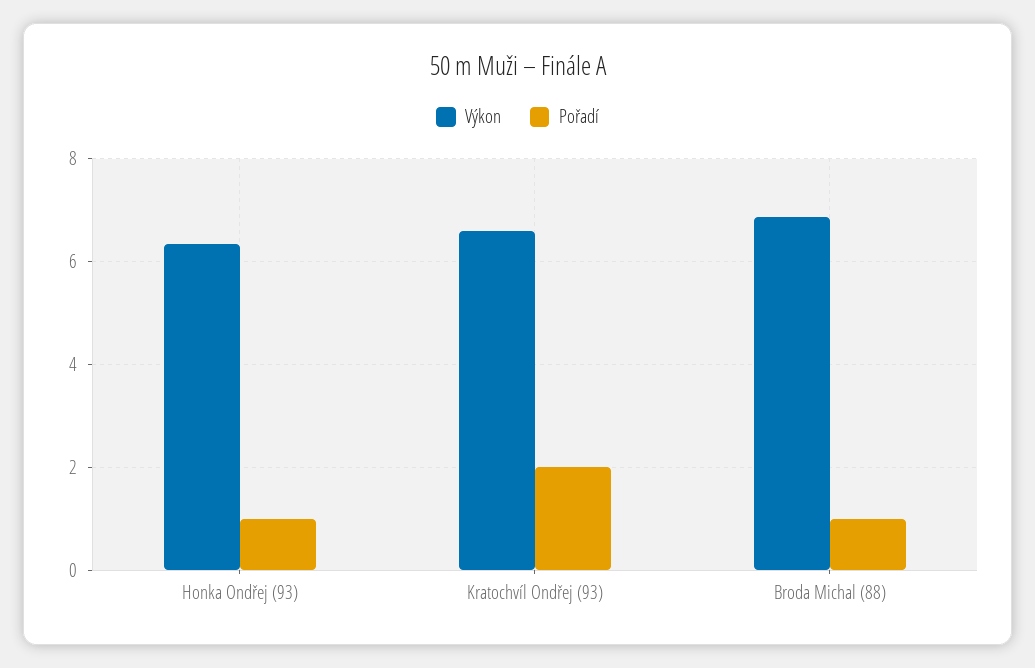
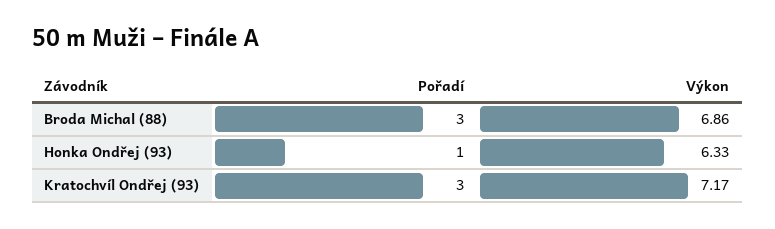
  {
    "Výkon": {
      "Honka Ondřej (93)": 6.33,
-     "Kratochvíl Ondřej (93)": 6.6,
+     "Kratochvíl Ondřej (93)": 7.17,
      "Broda Michal (88)": 6.86
    },
    "Pořadí": {
      "Honka Ondřej (93)": 1,
-     "Kratochvíl Ondřej (93)": 2,
+     "Kratochvíl Ondřej (93)": 3,
-     "Broda Michal (88)": 1
+     "Broda Michal (88)": 3
    }
  }

